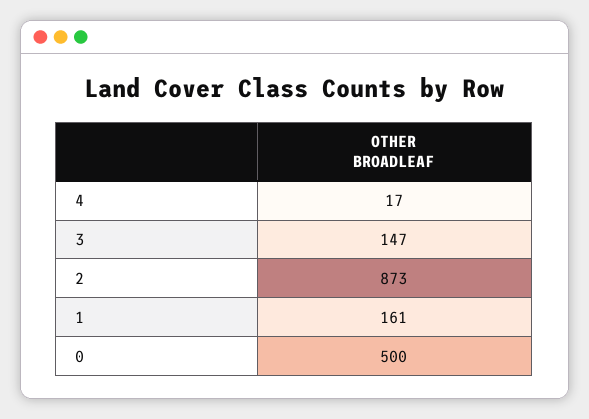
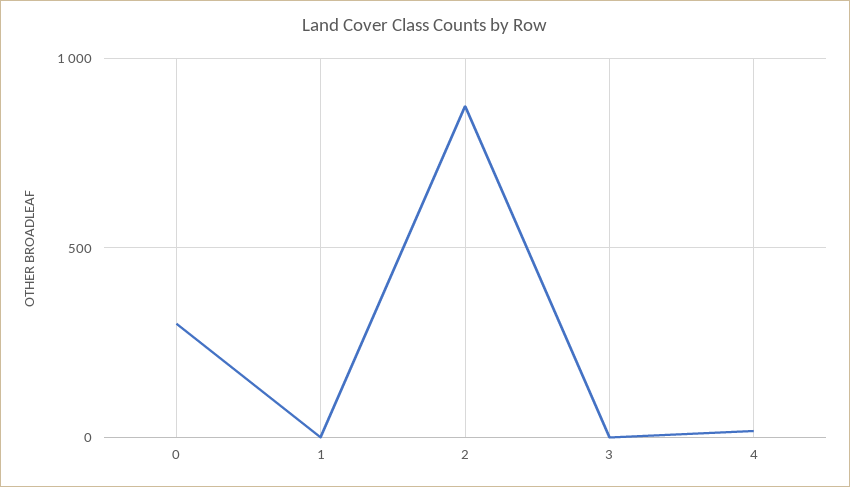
  {
    "4": 17,
-   "3": 147,
+   "3": 0,
    "2": 873,
-   "1": 161,
+   "1": 0,
-   "0": 500
+   "0": 300
  }

